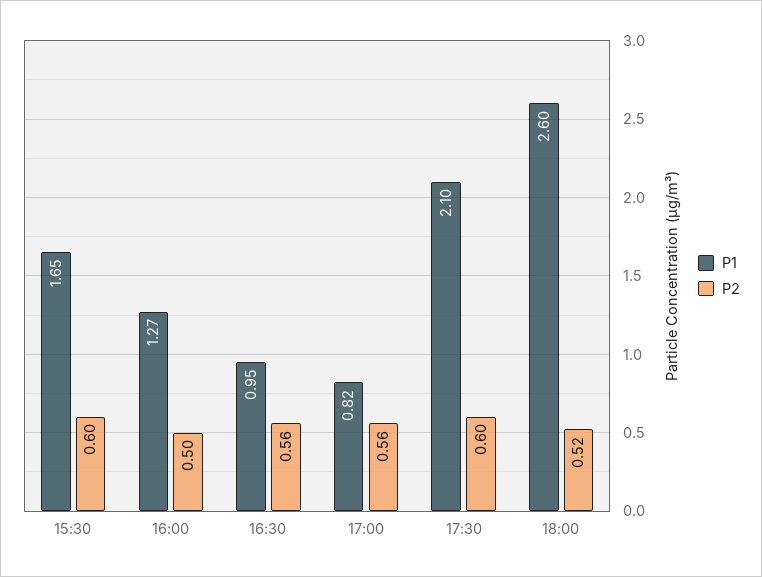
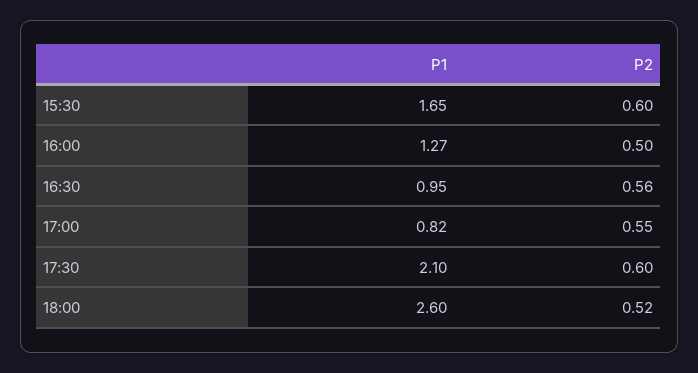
  {
    "P1": {
      "15:30": 1.65,
      "16:00": 1.27,
      "16:30": 0.95,
      "17:00": 0.82,
      "17:30": 2.1,
      "18:00": 2.6
    },
    "P2": {
      "15:30": 0.6,
      "16:00": 0.5,
      "16:30": 0.56,
-     "17:00": 0.56,
+     "17:00": 0.55,
      "17:30": 0.6,
      "18:00": 0.52
    }
  }

